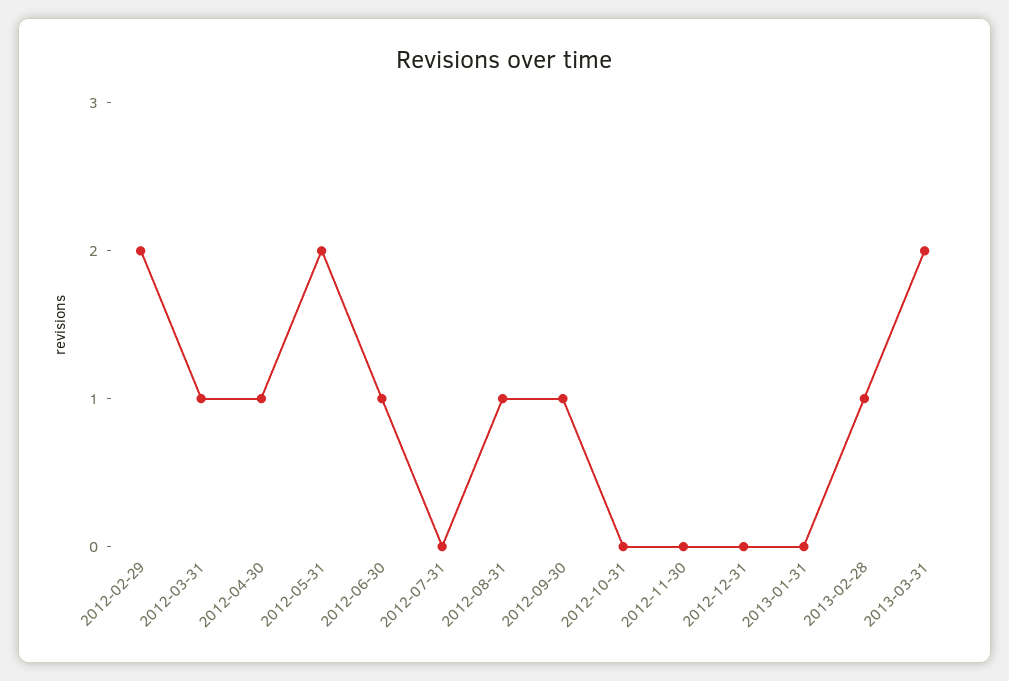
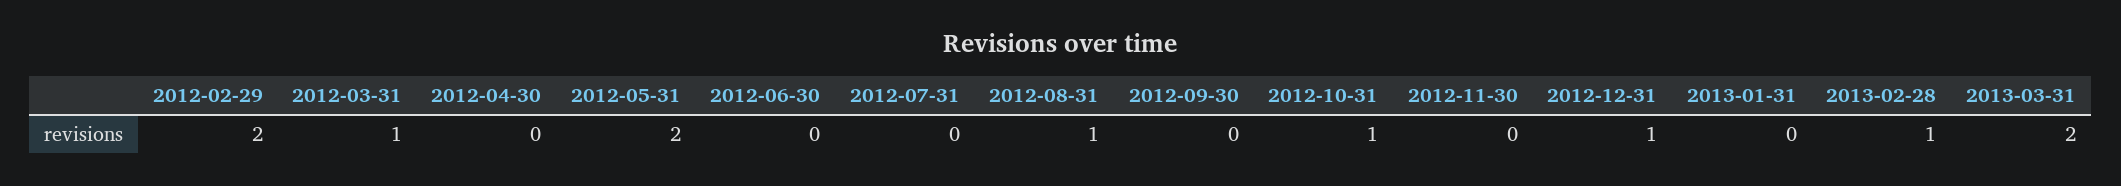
  {
    "2012-02-29": 2,
    "2012-03-31": 1,
-   "2012-04-30": 1,
+   "2012-04-30": 0,
    "2012-05-31": 2,
-   "2012-06-30": 1,
+   "2012-06-30": 0,
    "2012-07-31": 0,
    "2012-08-31": 1,
-   "2012-09-30": 1,
+   "2012-09-30": 0,
-   "2012-10-31": 0,
+   "2012-10-31": 1,
    "2012-11-30": 0,
-   "2012-12-31": 0,
+   "2012-12-31": 1,
    "2013-01-31": 0,
    "2013-02-28": 1,
    "2013-03-31": 2
  }

